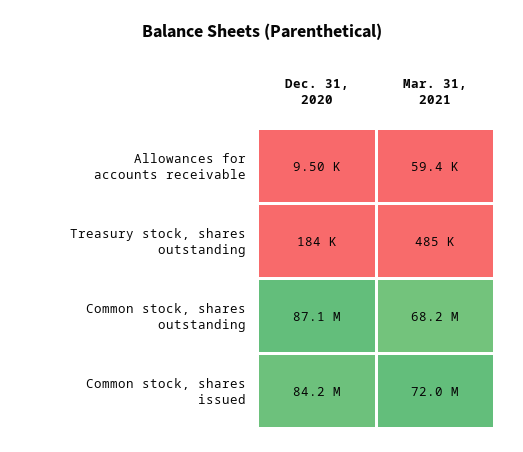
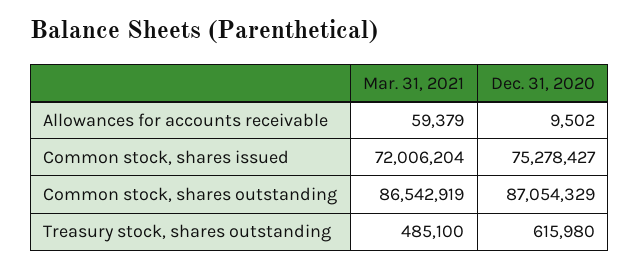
  {
    "Dec. 31, 2020": {
      "Allowances for accounts receivable": 9502,
-     "Treasury stock, shares outstanding": 184000,
+     "Treasury stock, shares outstanding": 615980,
      "Common stock, shares outstanding": 87054329,
-     "Common stock, shares issued": 84200000
+     "Common stock, shares issued": 75278427
    },
    "Mar. 31, 2021": {
      "Allowances for accounts receivable": 59379,
      "Treasury stock, shares outstanding": 485100,
-     "Common stock, shares outstanding": 68200000,
+     "Common stock, shares outstanding": 86542919,
      "Common stock, shares issued": 72006204
    }
  }

